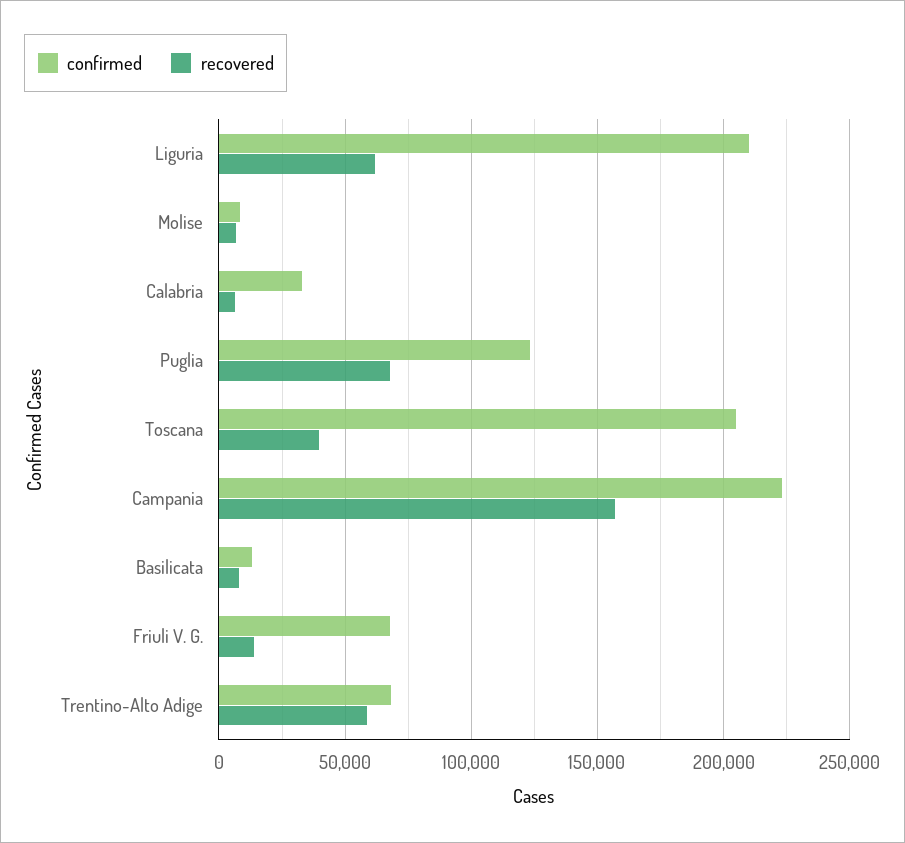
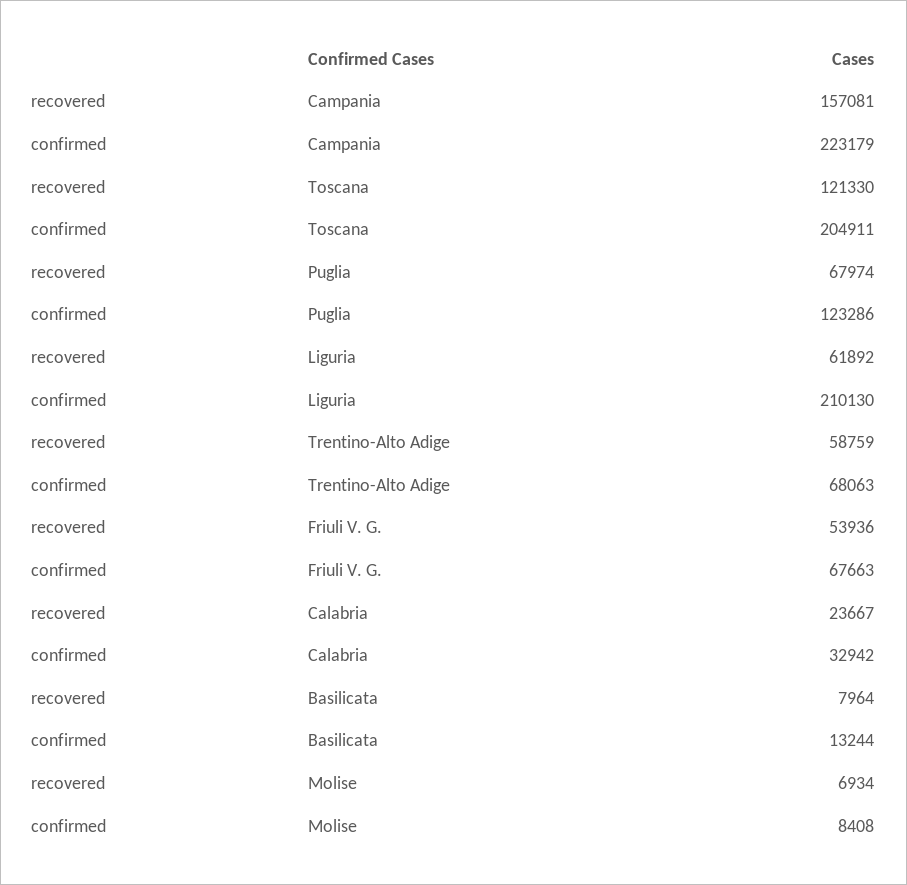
  {
    "confirmed": {
      "Liguria": 210130,
      "Molise": 8408,
      "Calabria": 32942,
      "Puglia": 123286,
      "Toscana": 204911,
      "Campania": 223179,
      "Basilicata": 13244,
      "Friuli V. G.": 67663,
      "Trentino-Alto Adige": 68063
    },
    "recovered": {
      "Liguria": 61892,
      "Molise": 6934,
-     "Calabria": 5000,
+     "Calabria": 23667,
      "Puglia": 67974,
-     "Toscana": 40000,
+     "Toscana": 121330,
      "Campania": 157081,
      "Basilicata": 7964,
-     "Friuli V. G.": 15000,
+     "Friuli V. G.": 53936,
      "Trentino-Alto Adige": 58759
    }
  }

